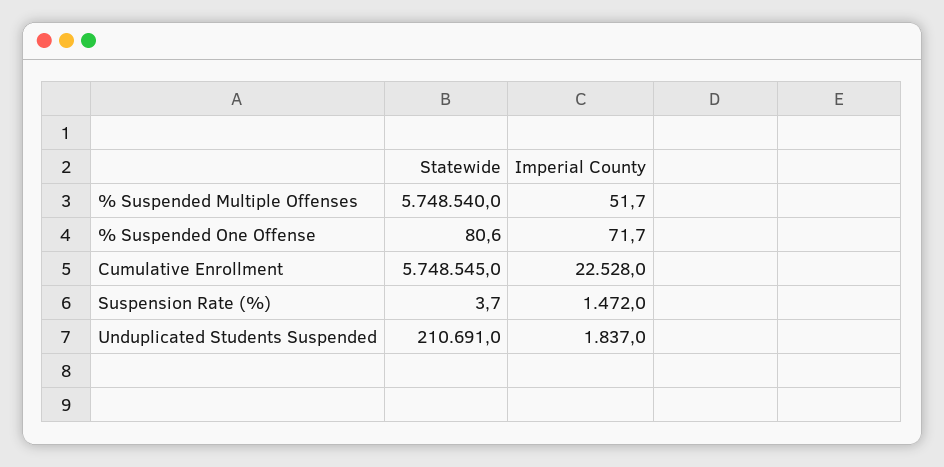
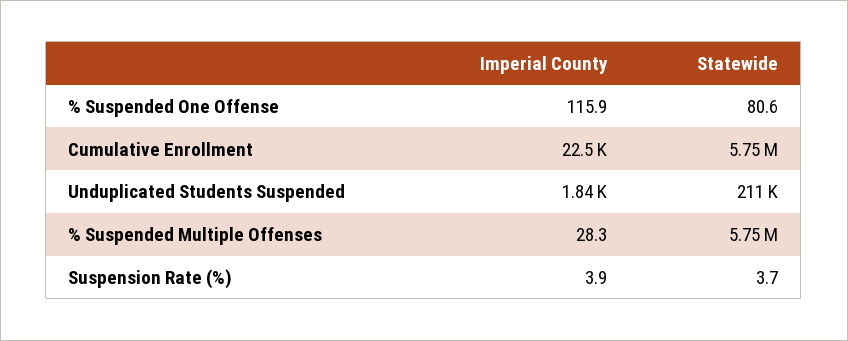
  {
    "Statewide": {
      "% Suspended Multiple Offenses": 5748540,
      "% Suspended One Offense": 80.6,
      "Cumulative Enrollment": 5748545,
      "Suspension Rate (%)": 3.7,
      "Unduplicated Students Suspended": 210691
    },
    "Imperial County": {
-     "% Suspended Multiple Offenses": 51.7,
+     "% Suspended Multiple Offenses": 28.3,
-     "% Suspended One Offense": 71.7,
+     "% Suspended One Offense": 115.9,
      "Cumulative Enrollment": 22528,
-     "Suspension Rate (%)": 1472,
+     "Suspension Rate (%)": 3.9,
      "Unduplicated Students Suspended": 1837
    }
  }

